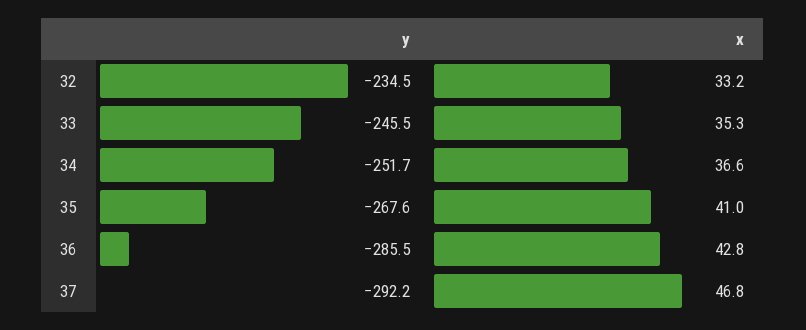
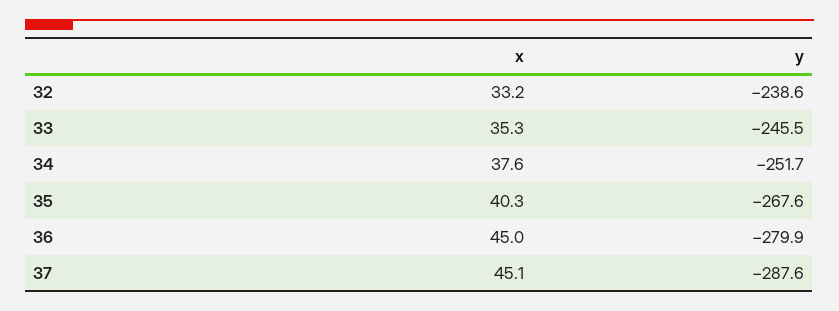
  {
    "y": {
-     "32": -234.5,
+     "32": -238.6,
      "33": -245.5,
      "34": -251.7,
      "35": -267.6,
-     "36": -285.5,
+     "36": -279.9,
-     "37": -292.2
+     "37": -287.6
    },
    "x": {
      "32": 33.2,
      "33": 35.3,
-     "34": 36.6,
+     "34": 37.6,
-     "35": 41,
+     "35": 40.3,
-     "36": 42.8,
+     "36": 45,
-     "37": 46.8
+     "37": 45.1
    }
  }

